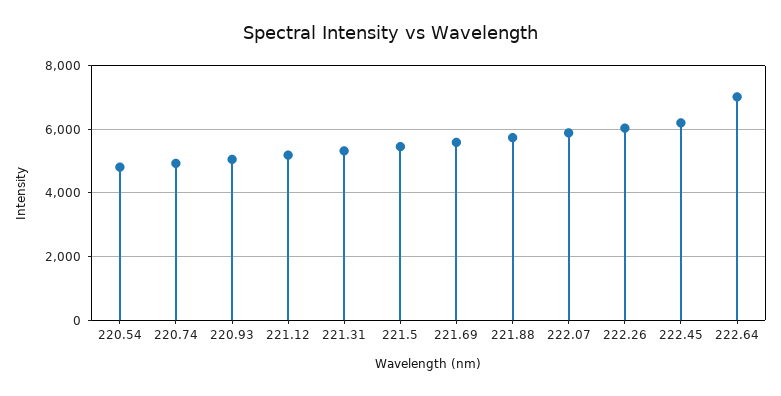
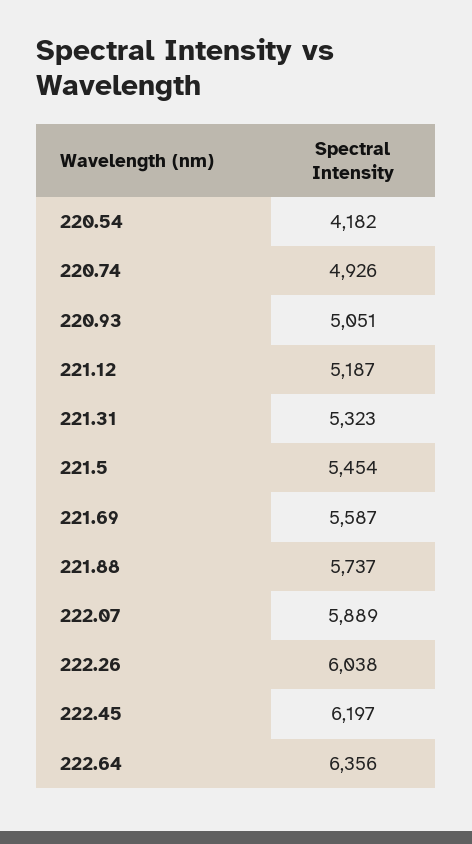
  {
-   "220.54": 4800,
+   "220.54": 4182,
    "220.74": 4926,
    "220.93": 5051,
    "221.12": 5187,
    "221.31": 5323,
    "221.5": 5454,
    "221.69": 5587,
    "221.88": 5737,
    "222.07": 5889,
    "222.26": 6038,
    "222.45": 6197,
-   "222.64": 7000
+   "222.64": 6356
  }

